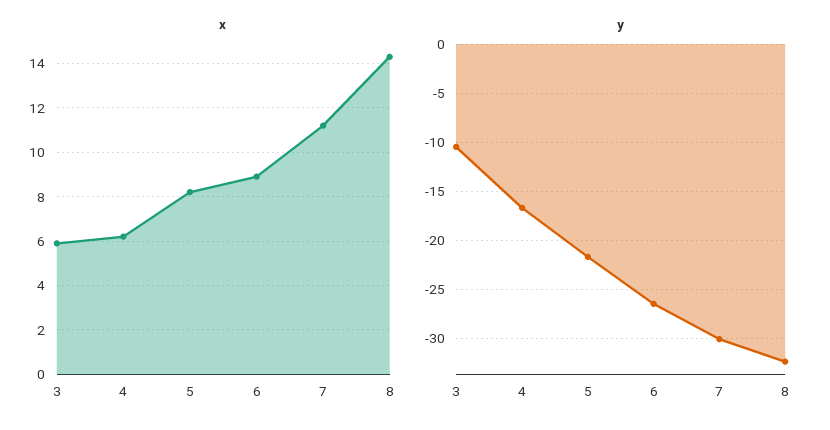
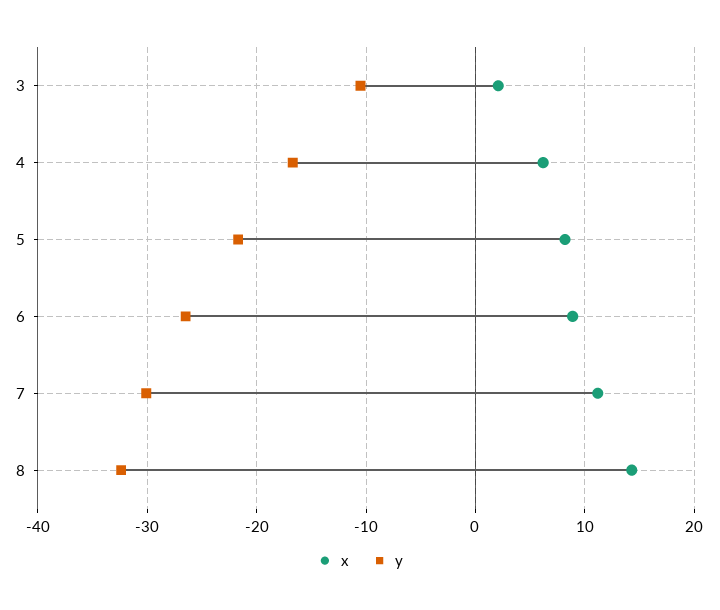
  {
    "x": {
-     "3": 6,
+     "3": 2,
      "4": 6,
      "5": 8,
      "6": 9,
      "7": 11,
      "8": 14.5
    },
    "y": {
      "3": -11,
      "4": -17,
      "5": -22,
      "6": -27,
      "7": -30,
      "8": -32
    }
  }

